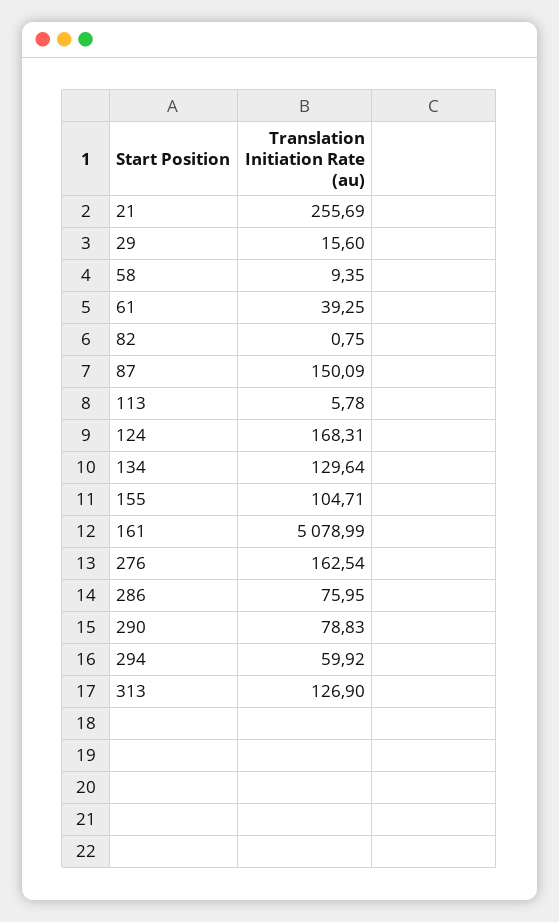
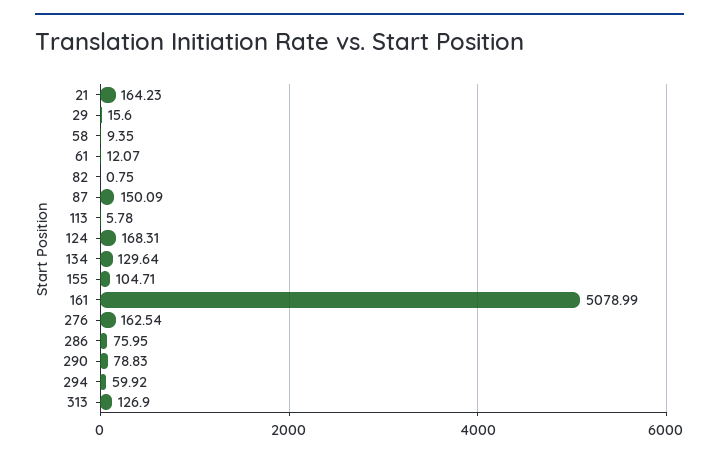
  {
-   "21": 255.69,
+   "21": 164.23,
    "29": 15.6,
    "58": 9.35,
-   "61": 39.25,
+   "61": 12.07,
    "82": 0.75,
    "87": 150.09,
    "113": 5.78,
    "124": 168.31,
    "134": 129.64,
    "155": 104.71,
    "161": 5078.99,
    "276": 162.54,
    "286": 75.95,
    "290": 78.83,
    "294": 59.92,
    "313": 126.9
  }

